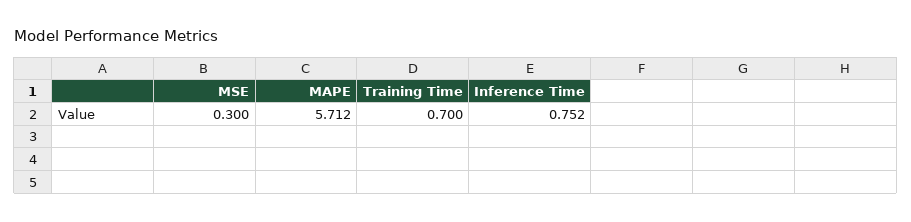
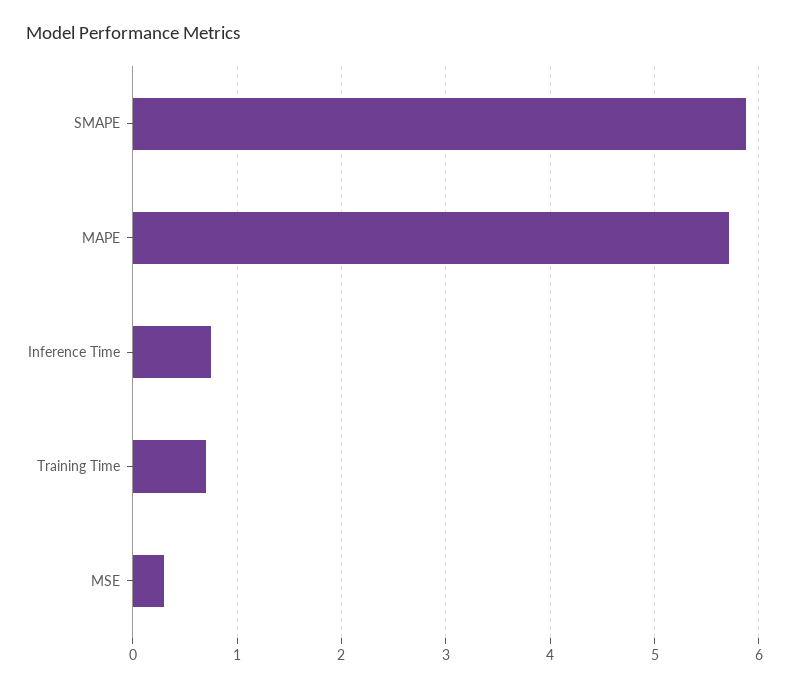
  {
    "MSE": 0.3,
    "MAPE": 5.712,
    "Training Time": 0.7,
-   "Inference Time": 0.752
+   "Inference Time": 0.752,
+   "SMAPE": 5.9
  }

